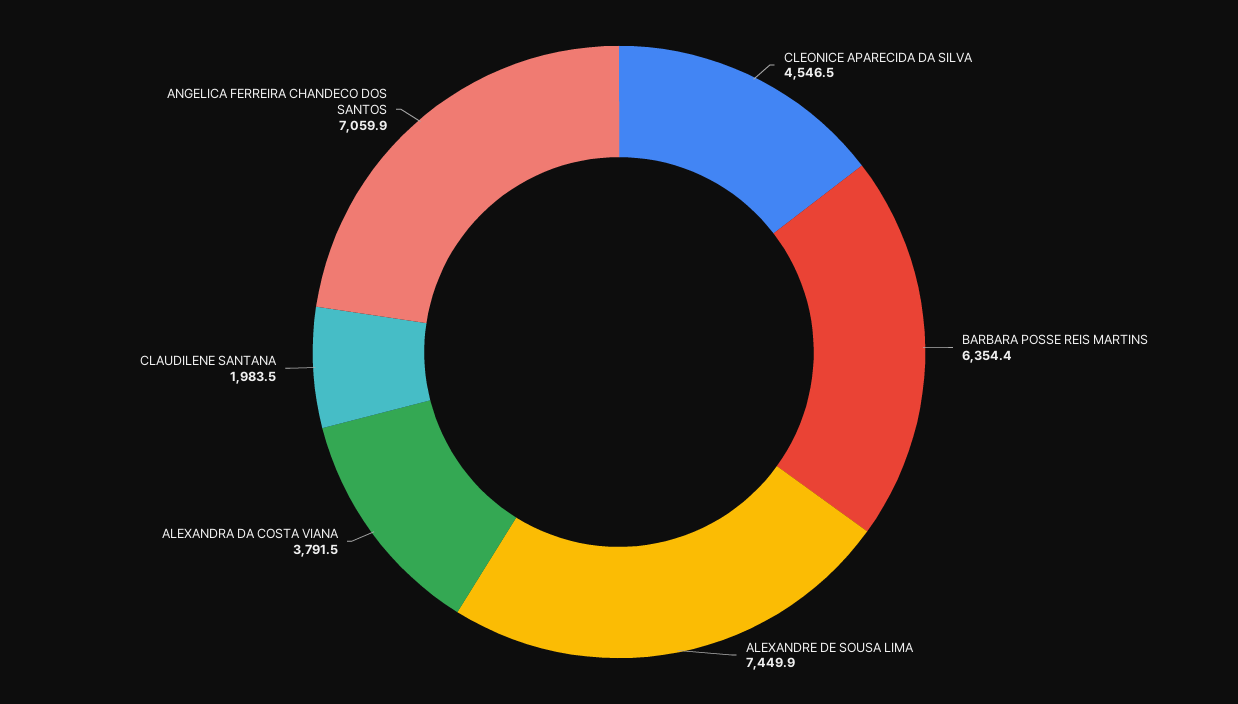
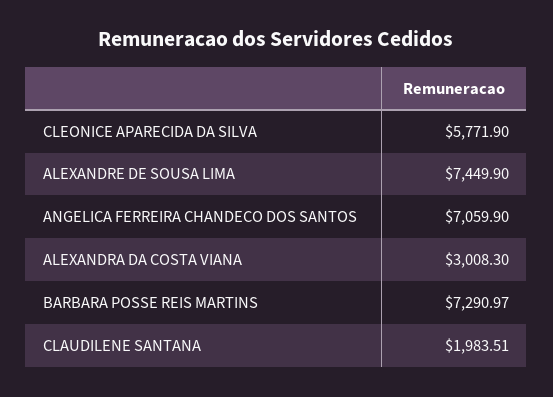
  {
-   "CLEONICE APARECIDA DA SILVA": 4546.5,
+   "CLEONICE APARECIDA DA SILVA": 5771.9,
-   "BARBARA POSSE REIS MARTINS": 6354.4,
+   "BARBARA POSSE REIS MARTINS": 7290.97,
    "ALEXANDRE DE SOUSA LIMA": 7449.9,
-   "ALEXANDRA DA COSTA VIANA": 3791.5,
+   "ALEXANDRA DA COSTA VIANA": 3008.3,
    "CLAUDILENE SANTANA": 1983.51,
    "ANGELICA FERREIRA CHANDECO DOS SANTOS": 7059.9
  }

